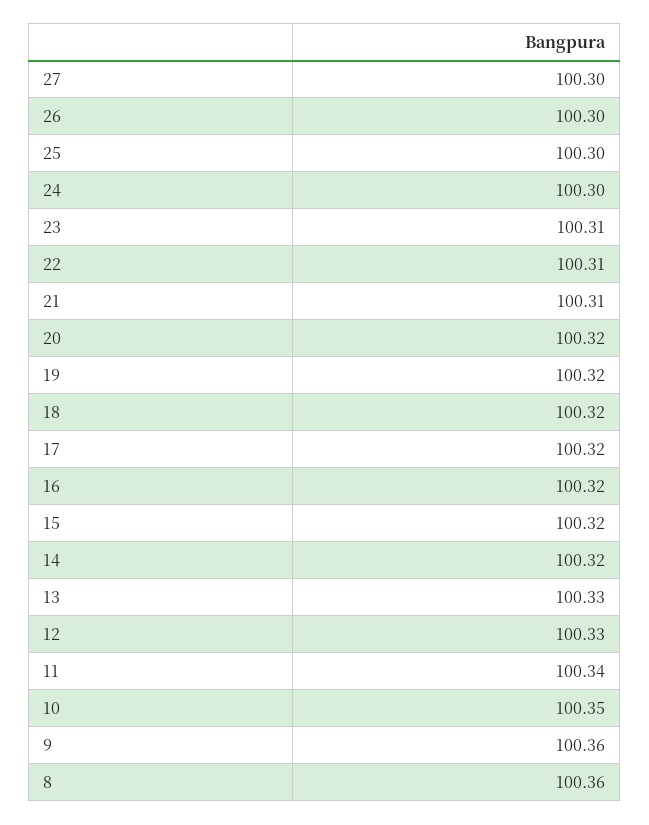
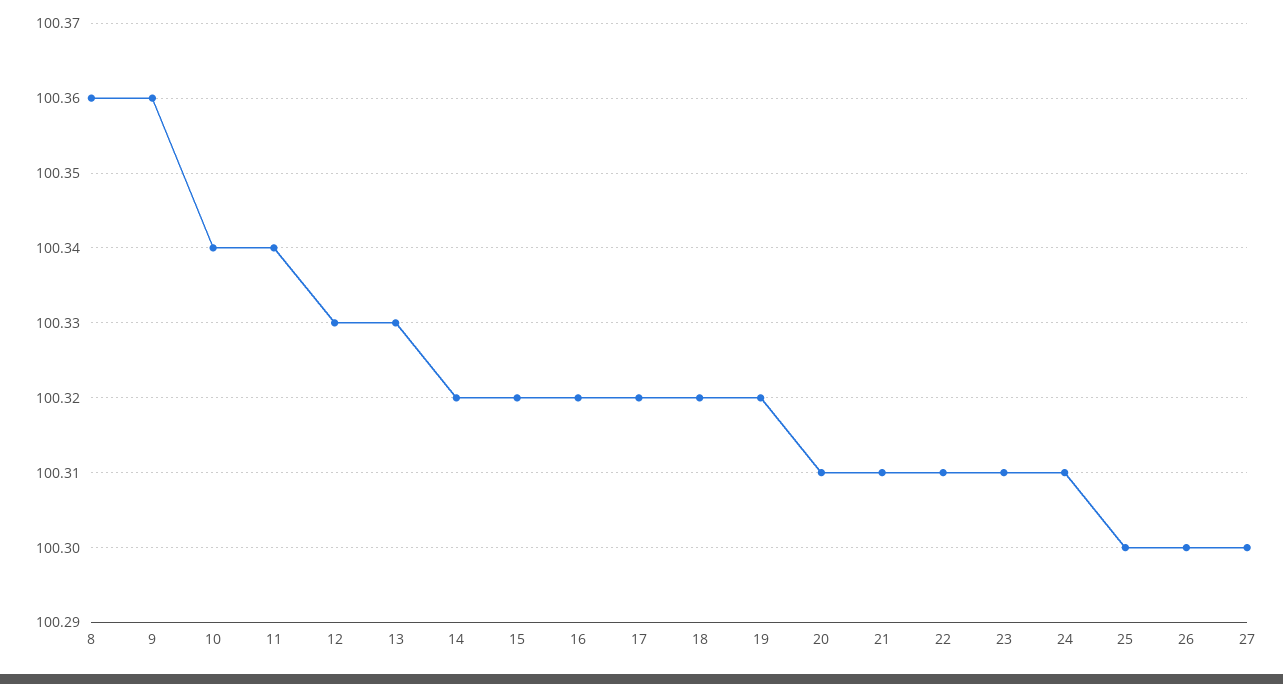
  {
    "27": 100.3,
    "26": 100.3,
    "25": 100.3,
-   "24": 100.3,
+   "24": 100.31,
    "23": 100.31,
    "22": 100.31,
    "21": 100.31,
-   "20": 100.32,
+   "20": 100.31,
    "19": 100.32,
    "18": 100.32,
    "17": 100.32,
    "16": 100.32,
    "15": 100.32,
    "14": 100.32,
    "13": 100.33,
    "12": 100.33,
    "11": 100.34,
-   "10": 100.35,
+   "10": 100.34,
    "9": 100.36,
    "8": 100.36
  }

